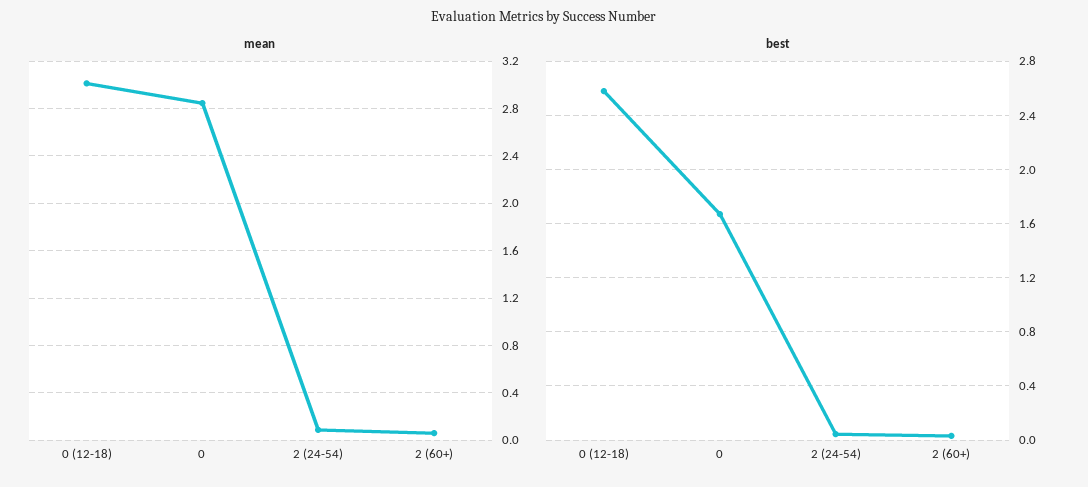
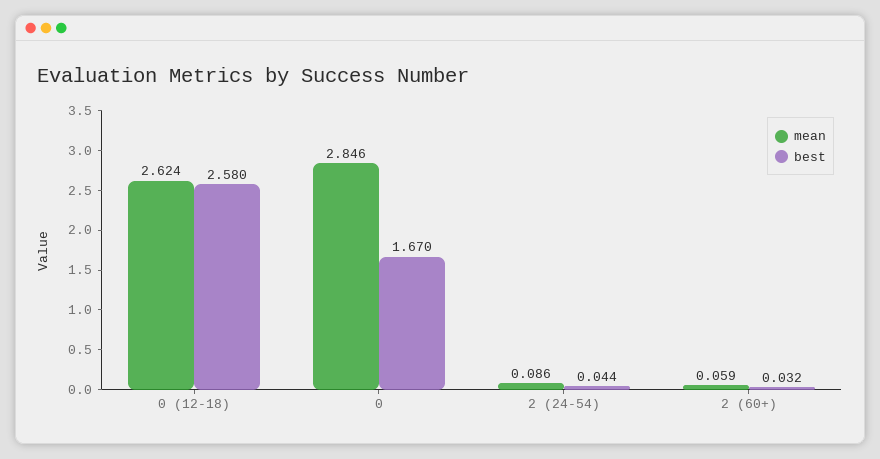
  {
    "mean": {
-     "0 (12-18)": 3,
+     "0 (12-18)": 2.624,
      "0": 2.846,
      "2 (24-54)": 0.086,
      "2 (60+)": 0.059
    },
    "best": {
      "0 (12-18)": 2.58,
      "0": 1.67,
      "2 (24-54)": 0.044,
      "2 (60+)": 0.032
    }
  }

